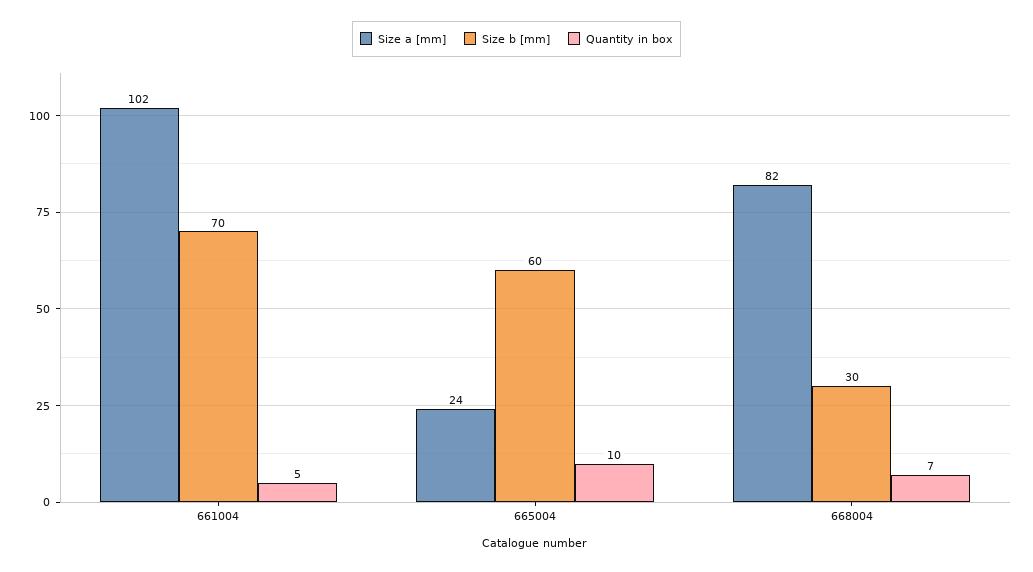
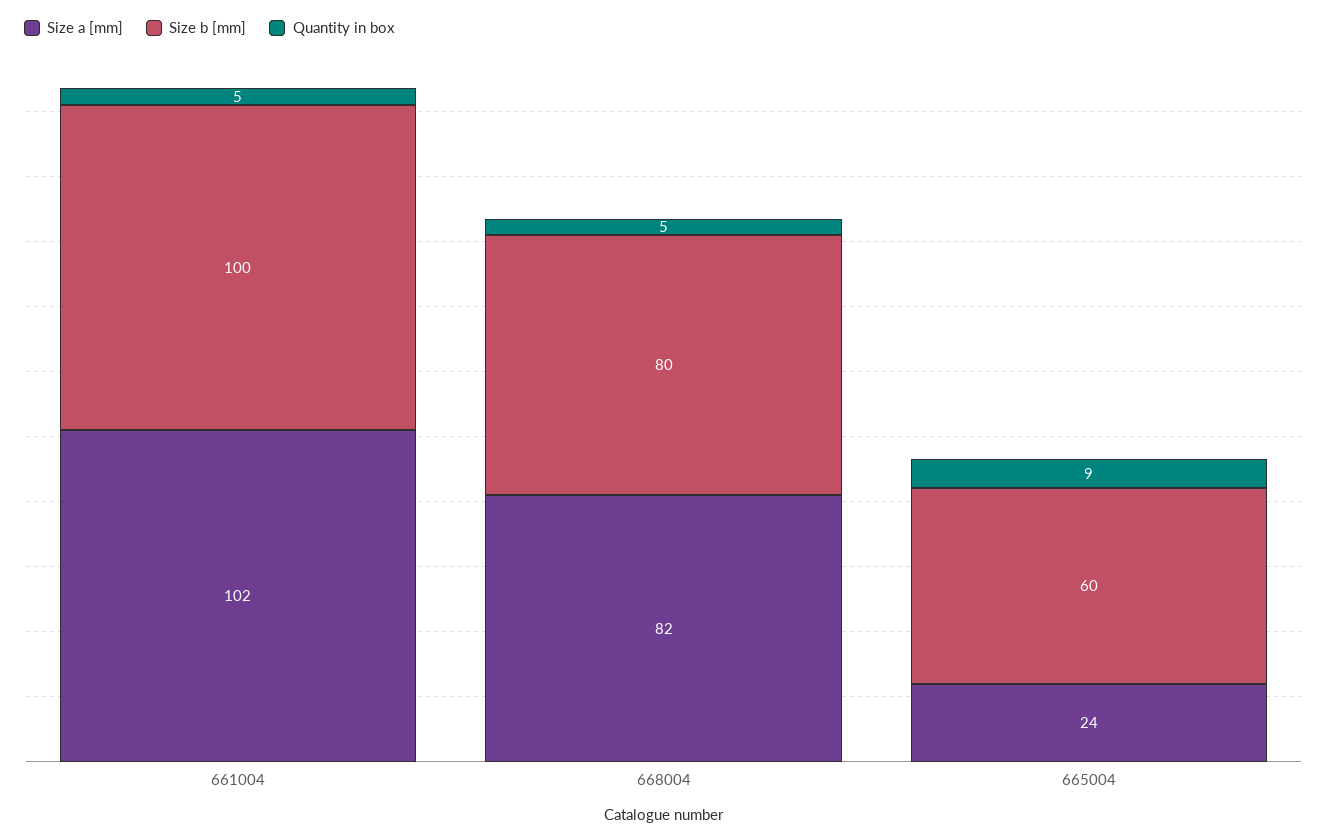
  {
    "Size a [mm]": {
      "661004": 102,
      "665004": 24,
      "668004": 82
    },
    "Size b [mm]": {
-     "661004": 70,
+     "661004": 100,
      "665004": 60,
-     "668004": 30
+     "668004": 80
    },
    "Quantity in box": {
      "661004": 5,
-     "665004": 10,
+     "665004": 9,
-     "668004": 7
+     "668004": 5
    }
  }

